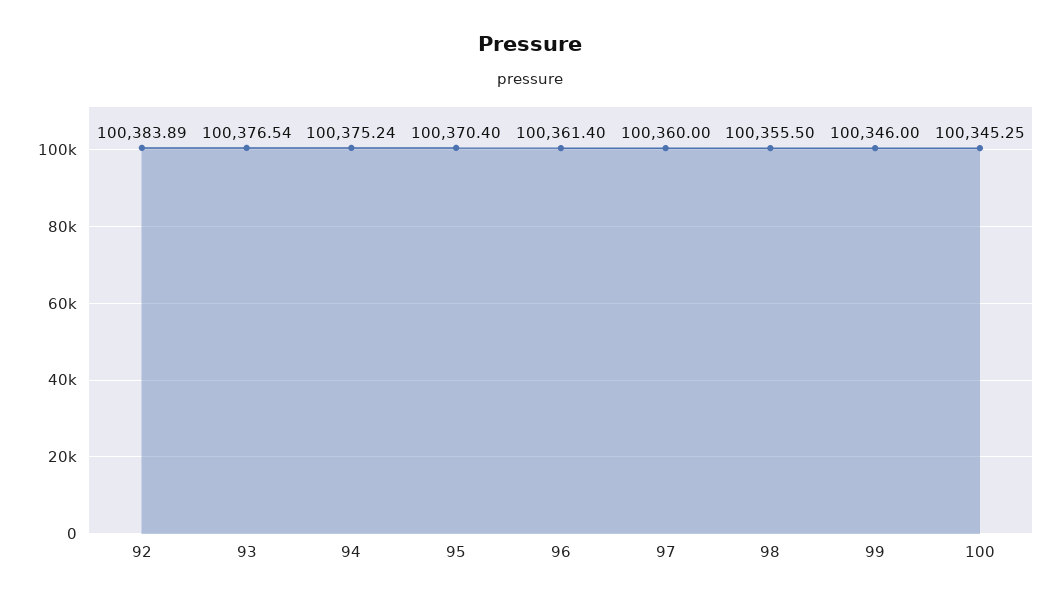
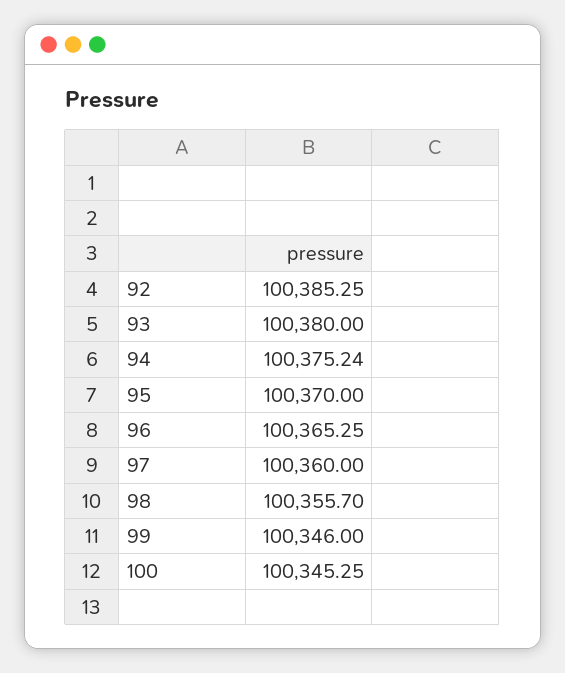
  {
-   "92": 100383.89,
+   "92": 100385.25,
-   "93": 100376.54,
+   "93": 100380,
    "94": 100375.24,
-   "95": 100370.4,
+   "95": 100370,
-   "96": 100361.4,
+   "96": 100365.25,
    "97": 100360,
-   "98": 100355.5,
+   "98": 100355.7,
    "99": 100346,
    "100": 100345.25
  }

